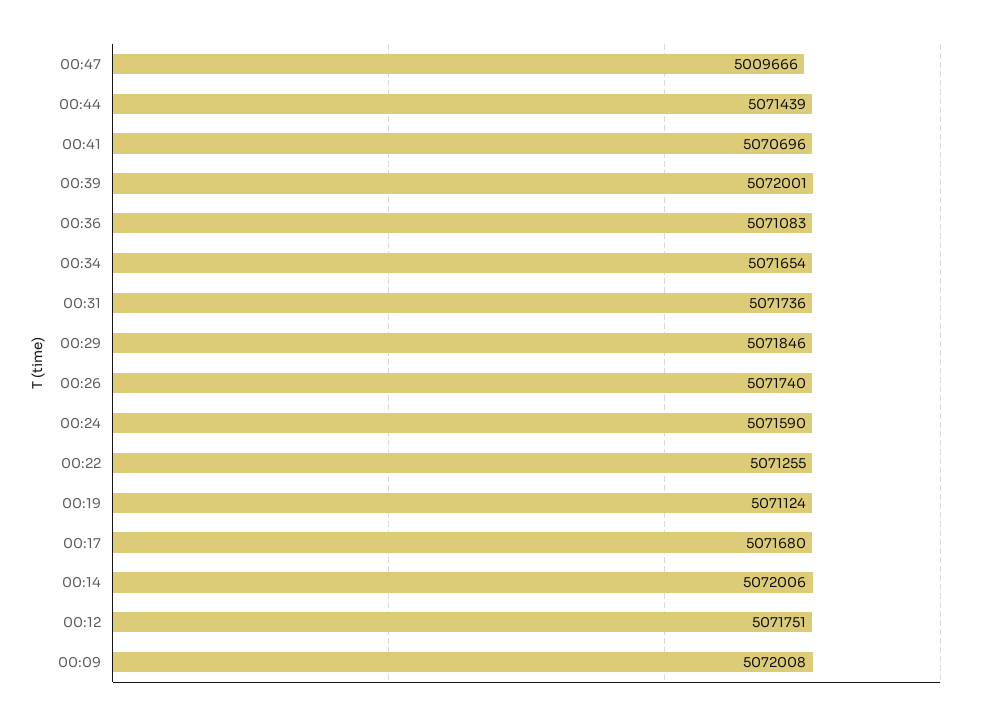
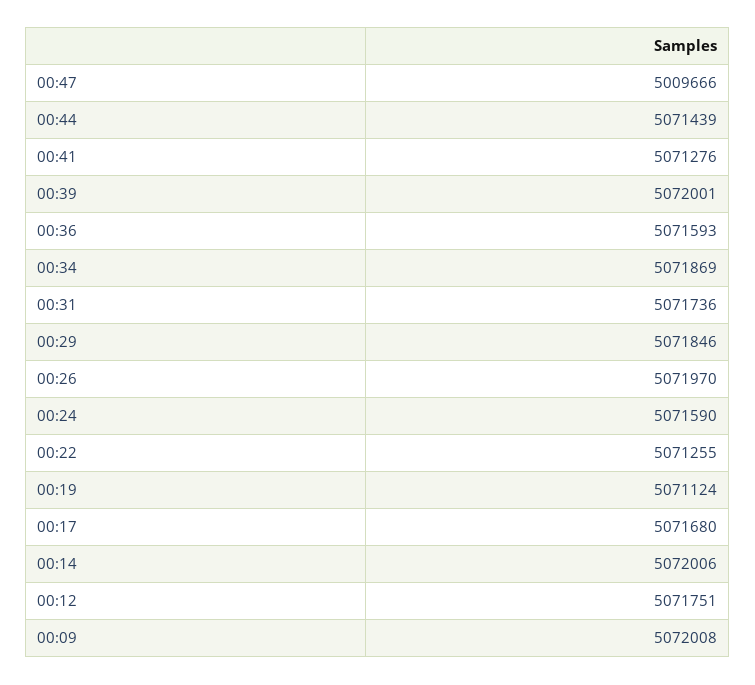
  {
    "00:47": 5009666,
    "00:44": 5071439,
-   "00:41": 5070696,
+   "00:41": 5071276,
    "00:39": 5072001,
-   "00:36": 5071083,
+   "00:36": 5071593,
-   "00:34": 5071654,
+   "00:34": 5071869,
    "00:31": 5071736,
    "00:29": 5071846,
-   "00:26": 5071740,
+   "00:26": 5071970,
    "00:24": 5071590,
    "00:22": 5071255,
    "00:19": 5071124,
    "00:17": 5071680,
    "00:14": 5072006,
    "00:12": 5071751,
    "00:09": 5072008
  }

